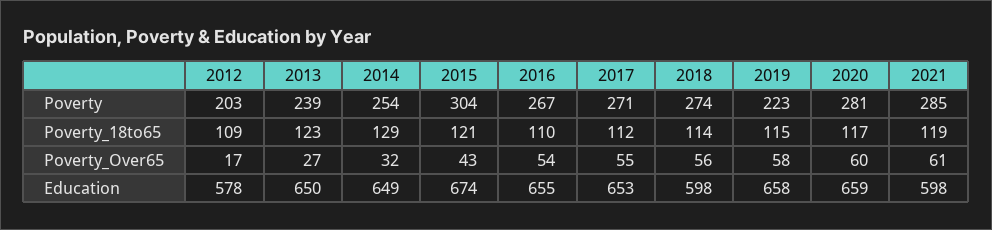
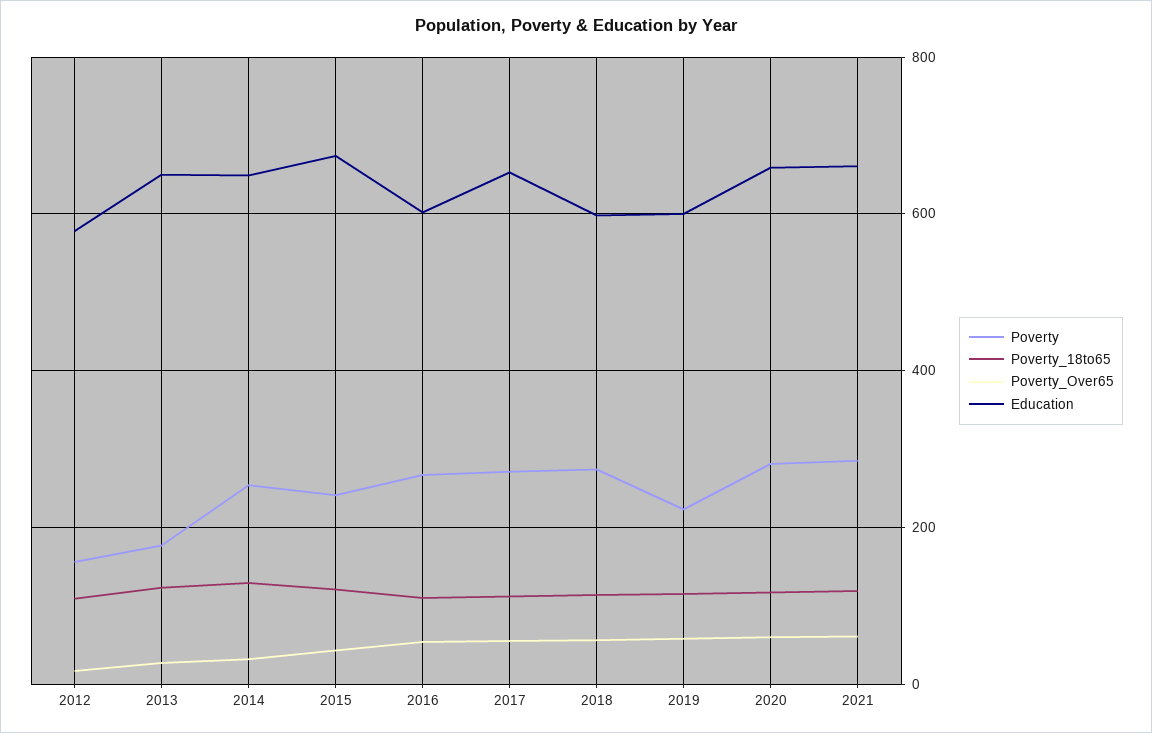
  {
    "Poverty": {
-     "2012": 203,
+     "2012": 160,
-     "2013": 239,
+     "2013": 180,
      "2014": 254,
-     "2015": 304,
+     "2015": 240,
      "2016": 267,
      "2017": 271,
      "2018": 274,
      "2019": 223,
      "2020": 281,
      "2021": 285
    },
    "Poverty_18to65": {
      "2012": 109,
      "2013": 123,
      "2014": 129,
      "2015": 121,
      "2016": 110,
      "2017": 112,
      "2018": 114,
      "2019": 115,
      "2020": 117,
      "2021": 119
    },
    "Poverty_Over65": {
      "2012": 17,
      "2013": 27,
      "2014": 32,
      "2015": 43,
      "2016": 54,
      "2017": 55,
      "2018": 56,
      "2019": 58,
      "2020": 60,
      "2021": 61
    },
    "Education": {
      "2012": 578,
      "2013": 650,
      "2014": 649,
      "2015": 674,
-     "2016": 655,
+     "2016": 600,
      "2017": 653,
      "2018": 598,
-     "2019": 658,
+     "2019": 600,
      "2020": 659,
-     "2021": 598
+     "2021": 660
    }
  }

